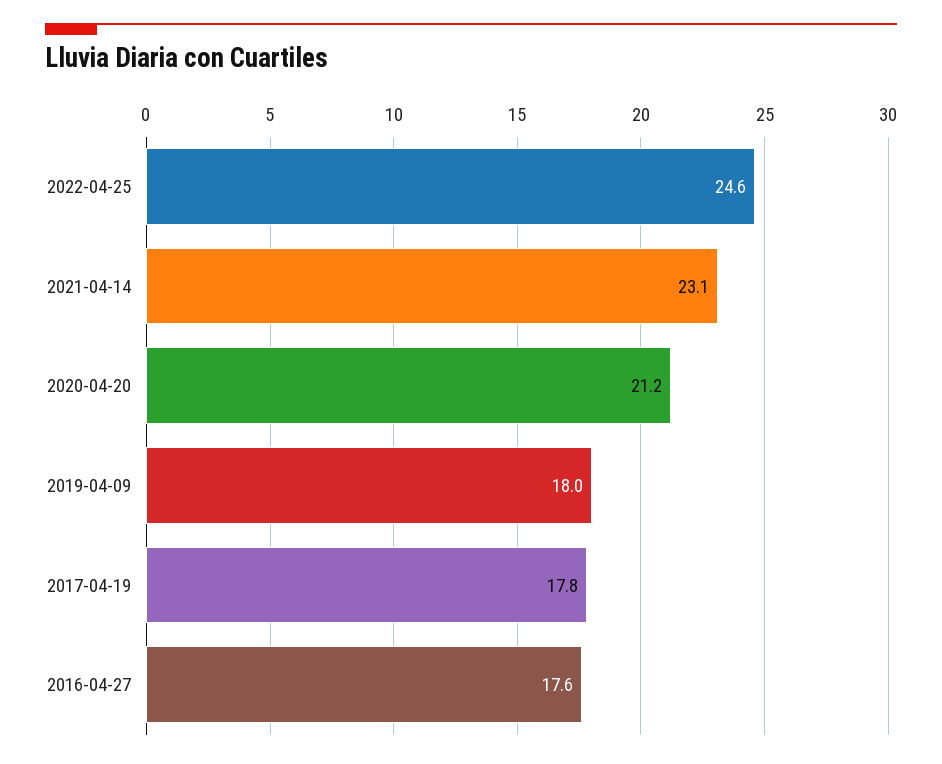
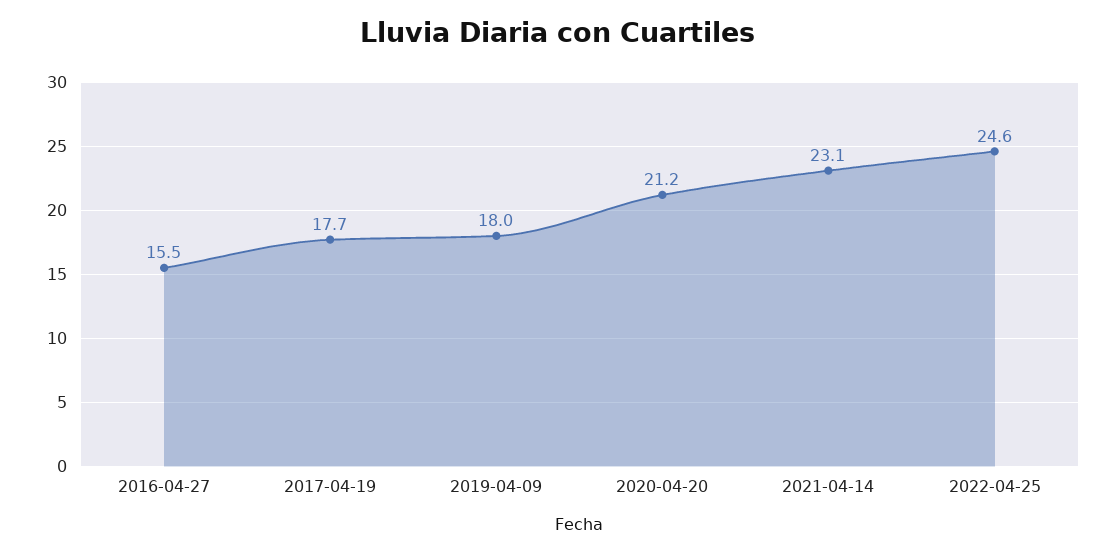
  {
    "2022-04-25": 24.6,
    "2021-04-14": 23.1,
    "2020-04-20": 21.2,
    "2019-04-09": 18,
-   "2017-04-19": 17.8,
+   "2017-04-19": 17.7,
-   "2016-04-27": 17.6
+   "2016-04-27": 15.5
  }

